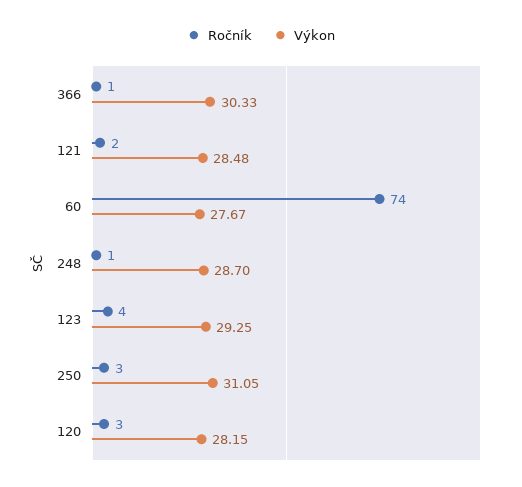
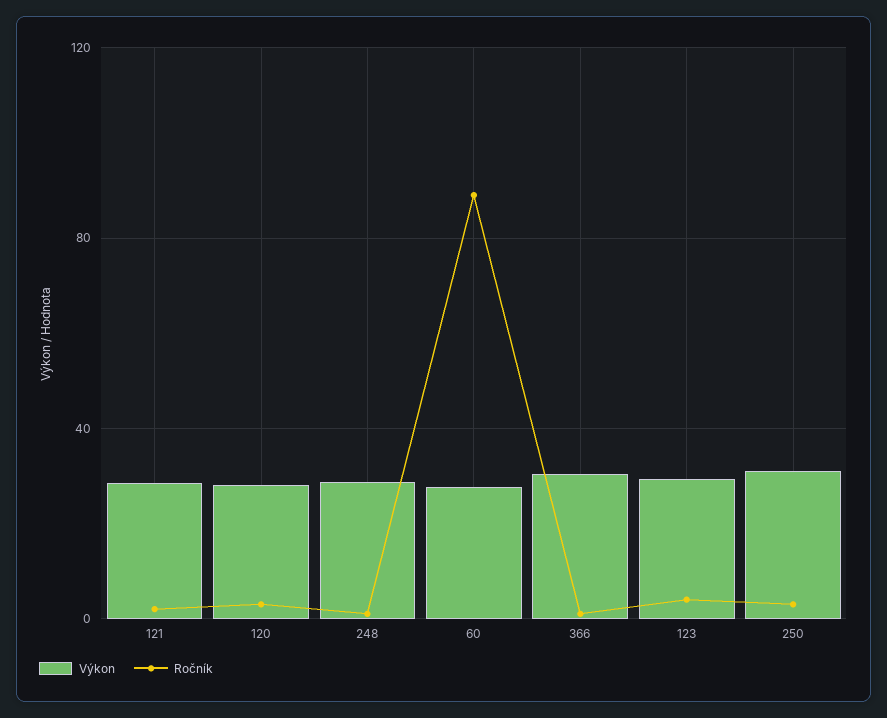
  {
    "Ročník": {
      "366": 1,
      "121": 2,
-     "60": 74,
+     "60": 90,
      "248": 1,
      "123": 4,
      "250": 3,
      "120": 3
    },
    "Výkon": {
      "366": 30.33,
      "121": 28.48,
      "60": 27.67,
      "248": 28.7,
      "123": 29.25,
      "250": 31.05,
      "120": 28.15
    }
  }

